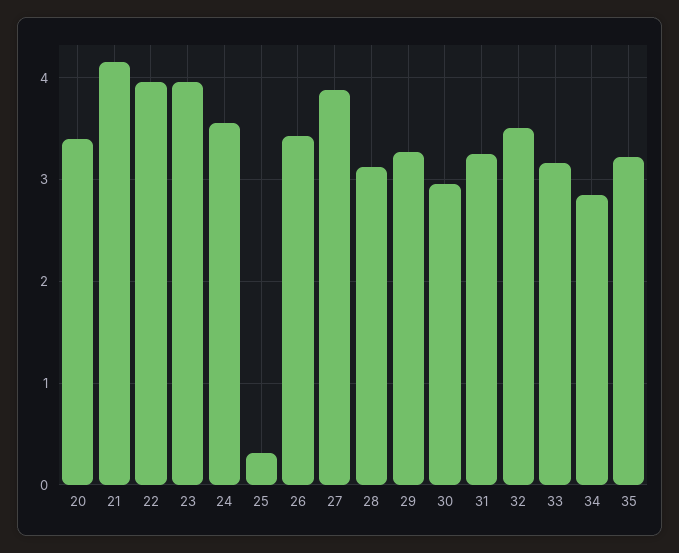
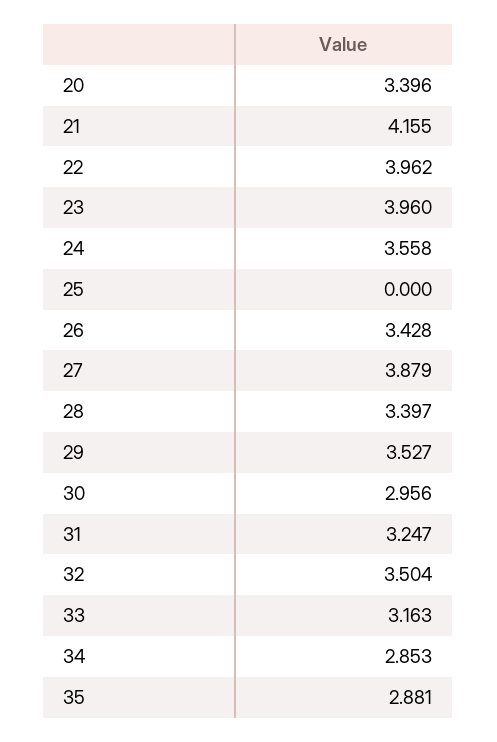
  {
    "20": 3.396,
    "21": 4.155,
    "22": 3.962,
    "23": 3.96,
    "24": 3.558,
-   "25": 0.3,
+   "25": 0,
    "26": 3.428,
    "27": 3.879,
-   "28": 3.1,
+   "28": 3.397,
-   "29": 3.3,
+   "29": 3.527,
    "30": 2.956,
    "31": 3.247,
    "32": 3.504,
    "33": 3.163,
    "34": 2.853,
-   "35": 3.2
+   "35": 2.881
  }

